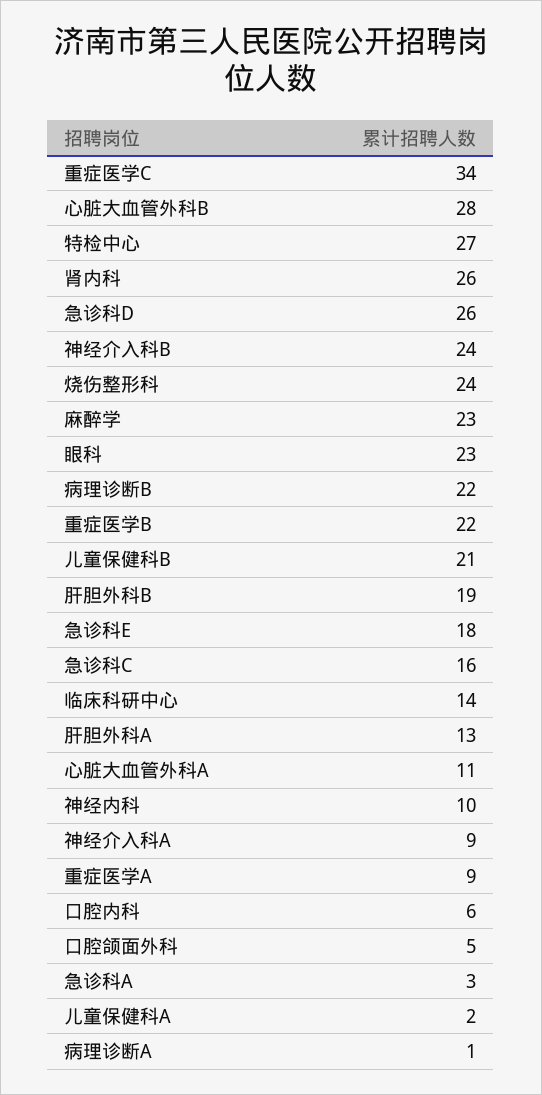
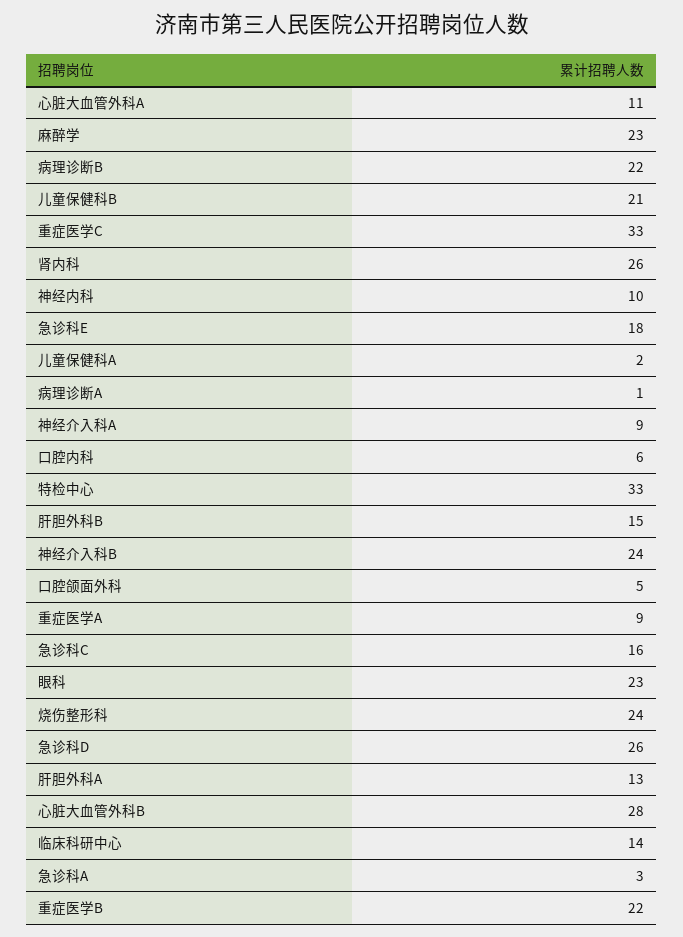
  {
-   "重症医学C": 34,
+   "重症医学C": 33,
    "心脏大血管外科B": 28,
-   "特检中心": 27,
+   "特检中心": 33,
    "肾内科": 26,
    "急诊科D": 26,
    "神经介入科B": 24,
    "烧伤整形科": 24,
    "麻醉学": 23,
    "眼科": 23,
    "病理诊断B": 22,
    "重症医学B": 22,
    "儿童保健科B": 21,
-   "肝胆外科B": 19,
+   "肝胆外科B": 15,
    "急诊科E": 18,
    "急诊科C": 16,
    "临床科研中心": 14,
    "肝胆外科A": 13,
    "心脏大血管外科A": 11,
    "神经内科": 10,
    "神经介入科A": 9,
    "重症医学A": 9,
    "口腔内科": 6,
    "口腔颌面外科": 5,
    "急诊科A": 3,
    "儿童保健科A": 2,
    "病理诊断A": 1
  }

